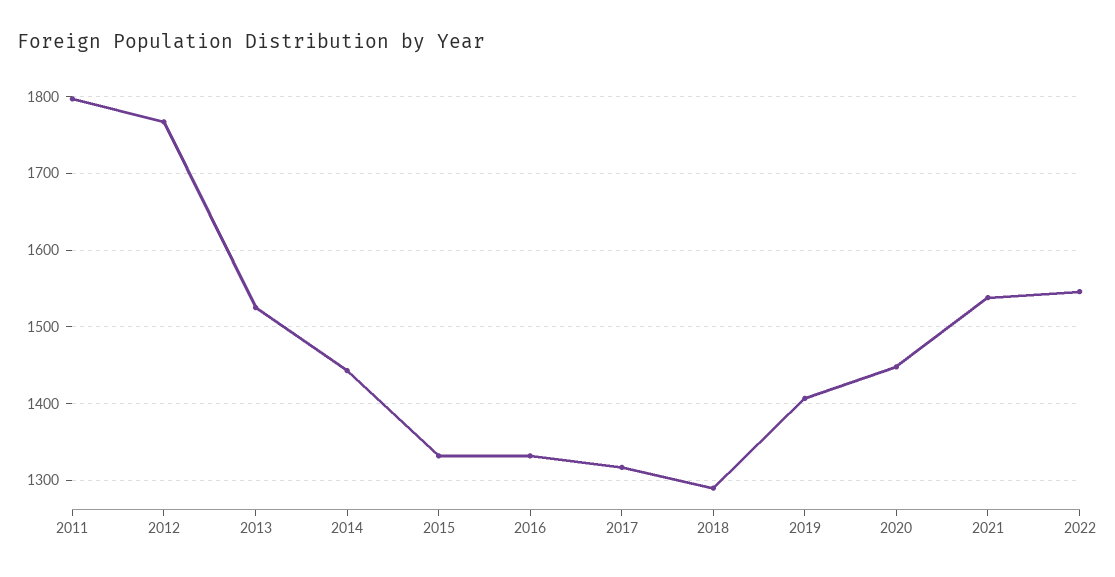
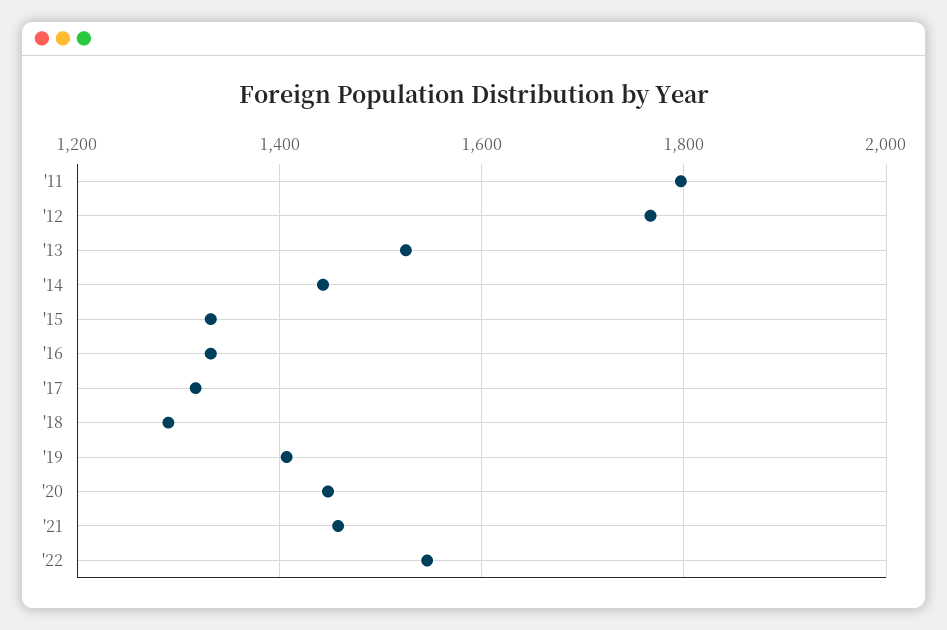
  {
    "2011": 1800,
    "2012": 1770,
    "2013": 1530,
    "2014": 1440,
    "2015": 1330,
    "2016": 1330,
    "2017": 1320,
    "2018": 1290,
    "2019": 1410,
    "2020": 1450,
-   "2021": 1540,
+   "2021": 1460,
    "2022": 1550
  }

